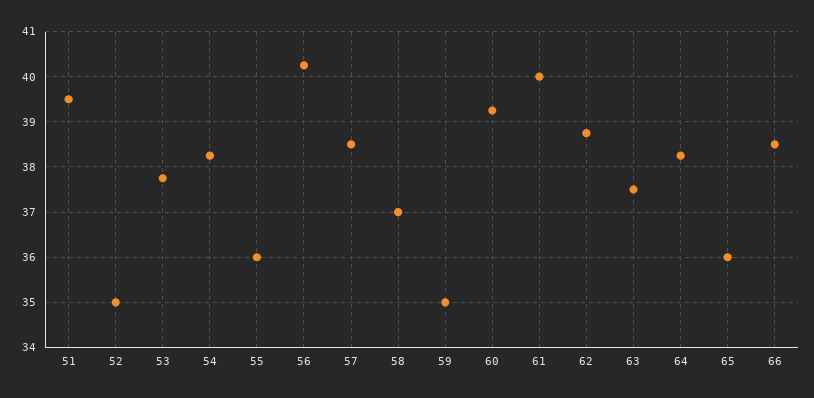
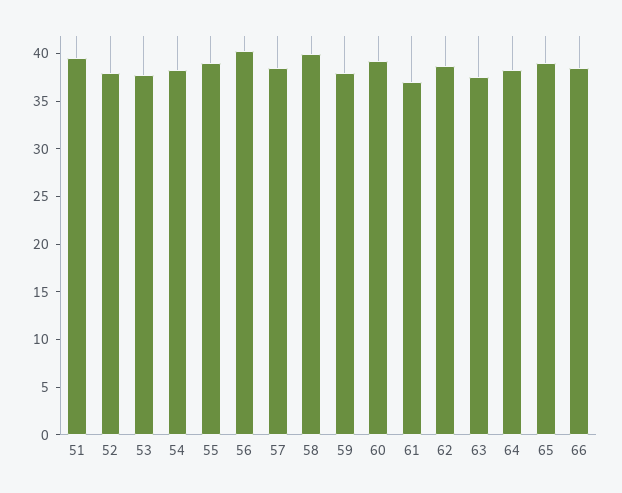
  {
    "51": 39.6,
-   "52": 35,
+   "52": 38,
    "53": 37.8,
    "54": 38.2,
-   "55": 36,
+   "55": 39,
    "56": 40.2,
    "57": 38.6,
-   "58": 37,
+   "58": 40,
-   "59": 35,
+   "59": 38,
    "60": 39.2,
-   "61": 40,
+   "61": 37,
    "62": 38.8,
    "63": 37.6,
    "64": 38.2,
-   "65": 36,
+   "65": 39,
    "66": 38.6
  }

